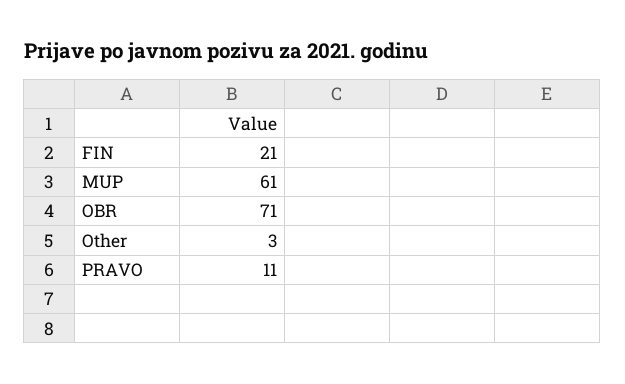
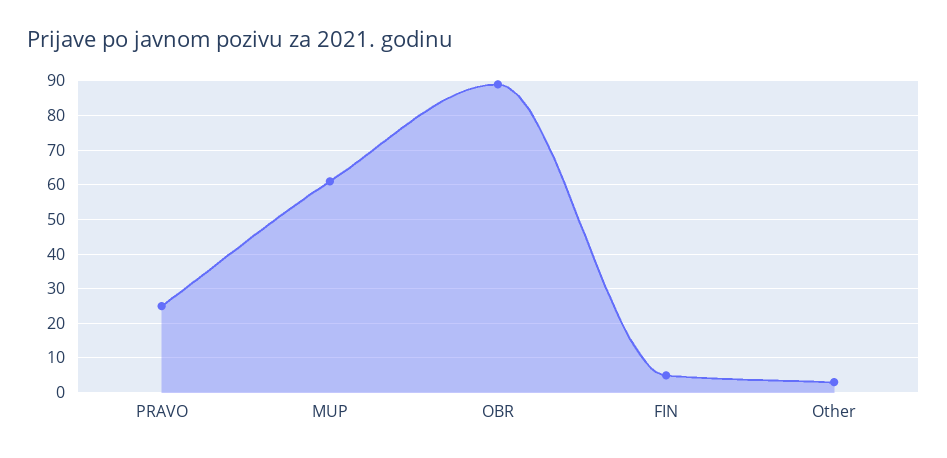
  {
-   "FIN": 21,
+   "FIN": 5,
    "MUP": 61,
-   "OBR": 71,
+   "OBR": 90,
    "Other": 3,
-   "PRAVO": 11
+   "PRAVO": 25
  }

